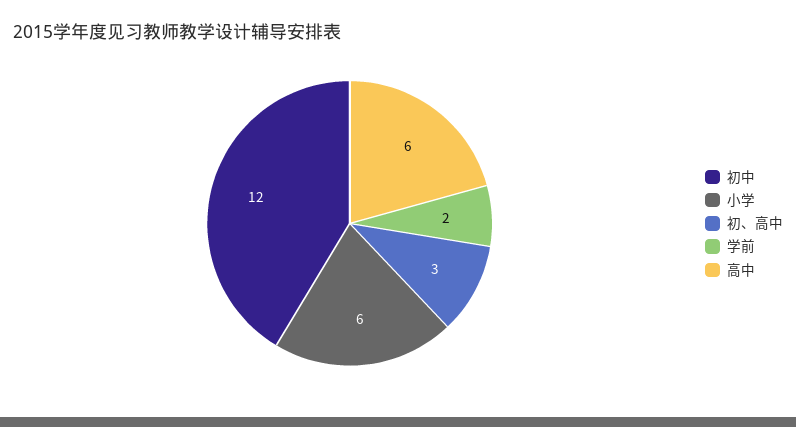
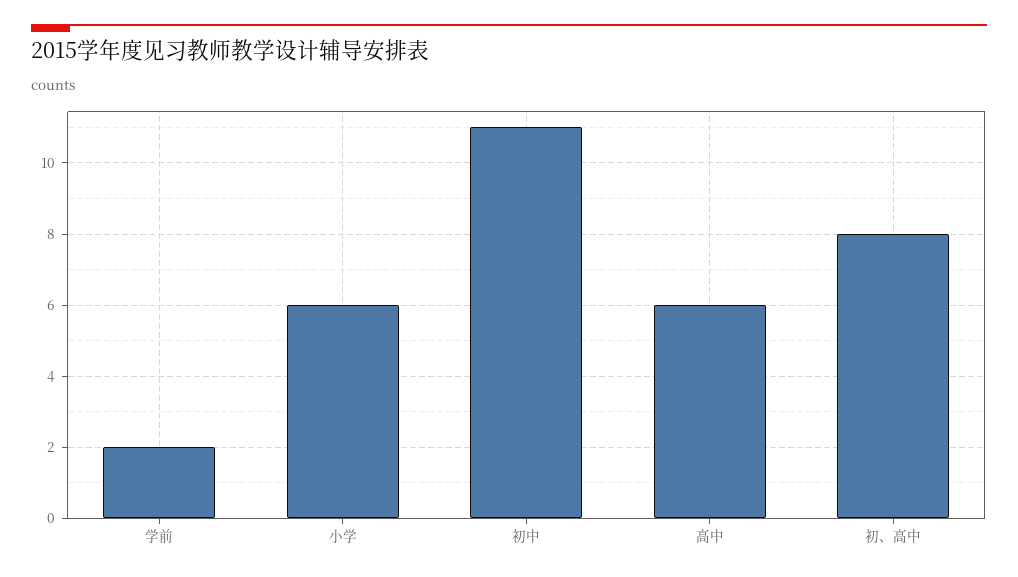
  {
-   "初中": 12,
+   "初中": 11,
    "小学": 6,
-   "初、高中": 3,
+   "初、高中": 8,
    "学前": 2,
    "高中": 6
  }

